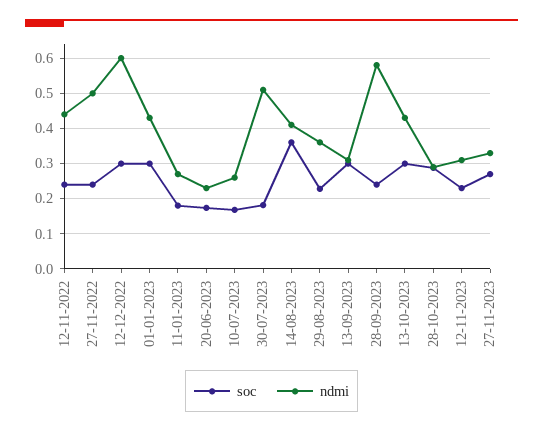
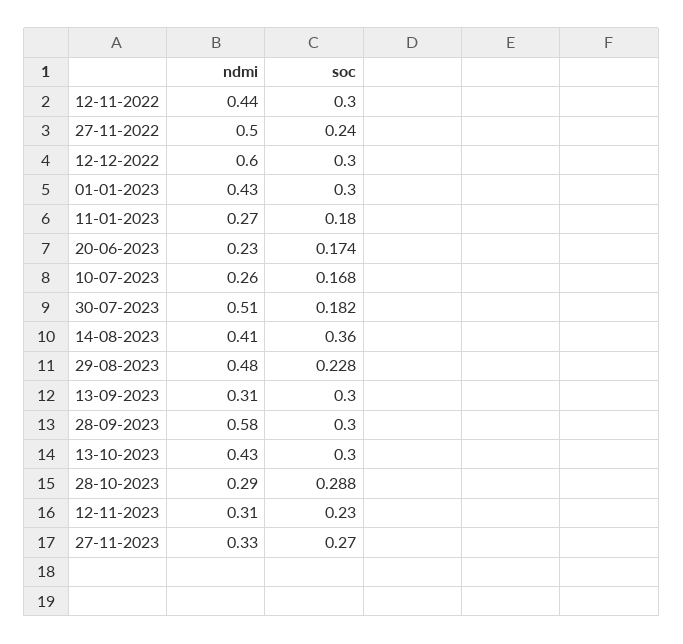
  {
    "soc": {
-     "12-11-2022": 0.24,
+     "12-11-2022": 0.3,
      "27-11-2022": 0.24,
      "12-12-2022": 0.3,
      "01-01-2023": 0.3,
      "11-01-2023": 0.18,
      "20-06-2023": 0.174,
      "10-07-2023": 0.168,
      "30-07-2023": 0.182,
      "14-08-2023": 0.36,
      "29-08-2023": 0.228,
      "13-09-2023": 0.3,
-     "28-09-2023": 0.24,
+     "28-09-2023": 0.3,
      "13-10-2023": 0.3,
      "28-10-2023": 0.288,
      "12-11-2023": 0.23,
      "27-11-2023": 0.27
    },
    "ndmi": {
      "12-11-2022": 0.44,
      "27-11-2022": 0.5,
      "12-12-2022": 0.6,
      "01-01-2023": 0.43,
      "11-01-2023": 0.27,
      "20-06-2023": 0.23,
      "10-07-2023": 0.26,
      "30-07-2023": 0.51,
      "14-08-2023": 0.41,
-     "29-08-2023": 0.36,
+     "29-08-2023": 0.48,
      "13-09-2023": 0.31,
      "28-09-2023": 0.58,
      "13-10-2023": 0.43,
      "28-10-2023": 0.29,
      "12-11-2023": 0.31,
      "27-11-2023": 0.33
    }
  }

